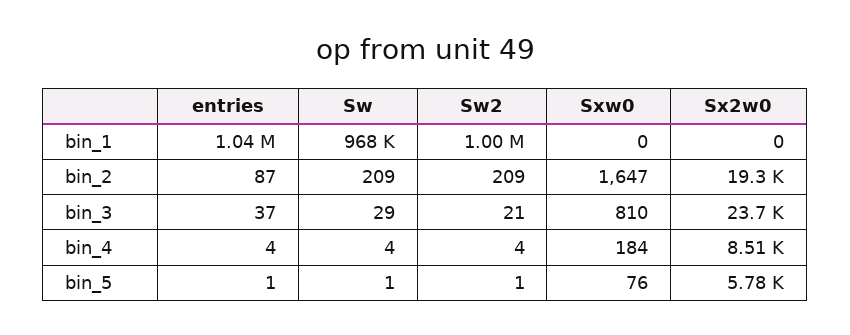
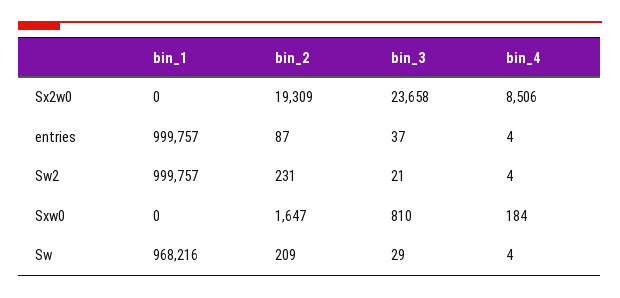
  {
    "entries": {
-     "bin_1": 1040000,
+     "bin_1": 999757,
      "bin_2": 87,
      "bin_3": 37,
-     "bin_4": 4,
+     "bin_4": 4
-     "bin_5": 1
    },
    "Sw": {
      "bin_1": 968216,
      "bin_2": 209,
      "bin_3": 29,
-     "bin_4": 4,
+     "bin_4": 4
-     "bin_5": 1
    },
    "Sw2": {
      "bin_1": 999757,
-     "bin_2": 209,
+     "bin_2": 231,
      "bin_3": 21,
-     "bin_4": 4,
+     "bin_4": 4
-     "bin_5": 1
    },
    "Sxw0": {
      "bin_1": 0,
      "bin_2": 1647,
      "bin_3": 810,
-     "bin_4": 184,
+     "bin_4": 184
-     "bin_5": 76
    },
    "Sx2w0": {
      "bin_1": 0,
      "bin_2": 19309,
      "bin_3": 23658,
-     "bin_4": 8506,
+     "bin_4": 8506
-     "bin_5": 5780
    }
  }

